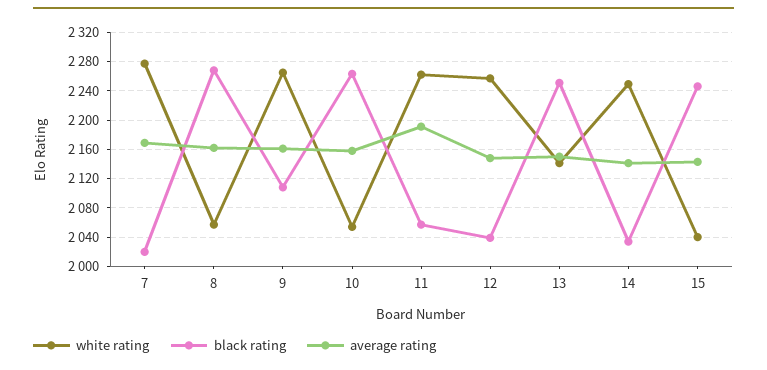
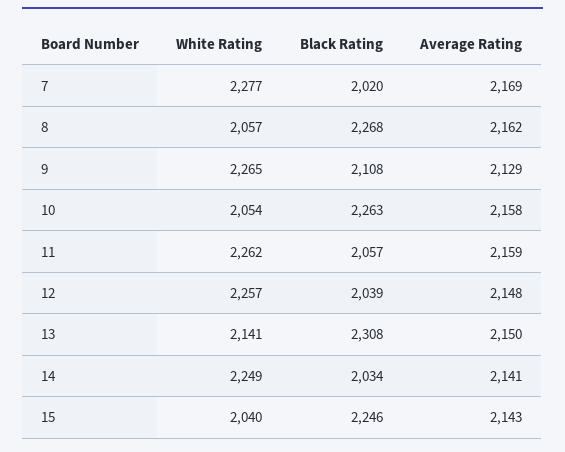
  {
    "white rating": {
      "7": 2277,
      "8": 2057,
      "9": 2265,
      "10": 2054,
      "11": 2262,
      "12": 2257,
      "13": 2141,
      "14": 2249,
      "15": 2040
    },
    "black rating": {
      "7": 2020,
      "8": 2268,
      "9": 2108,
      "10": 2263,
      "11": 2057,
      "12": 2039,
-     "13": 2250,
+     "13": 2308,
      "14": 2034,
      "15": 2246
    },
    "average rating": {
      "7": 2169,
      "8": 2162,
-     "9": 2160,
+     "9": 2129,
      "10": 2158,
-     "11": 2190,
+     "11": 2159,
      "12": 2148,
      "13": 2150,
      "14": 2141,
      "15": 2143
    }
  }

